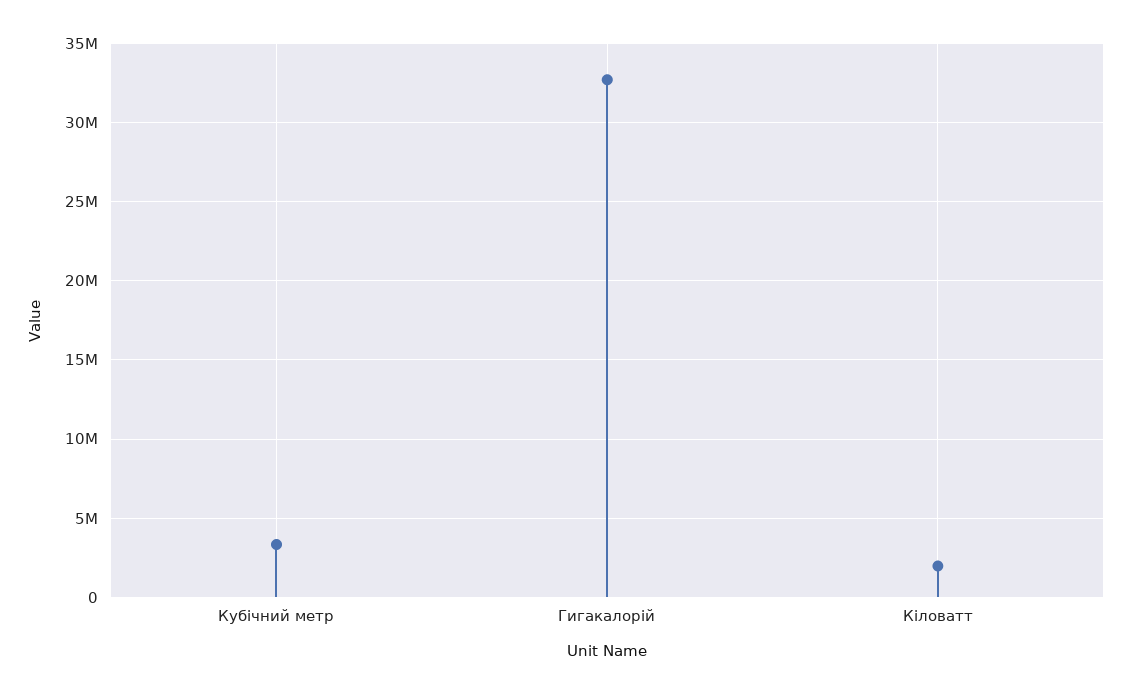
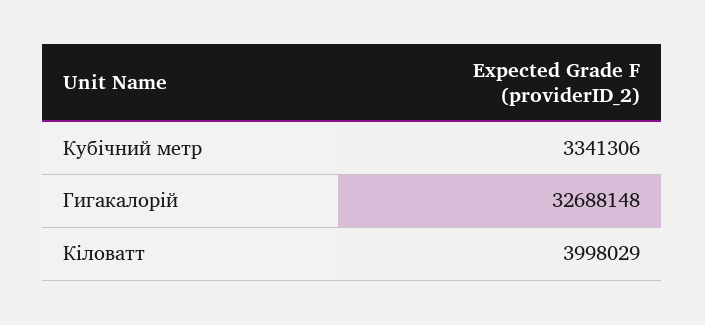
  {
    "Кубічний метр": 3341306,
    "Гигакалорій": 32688148,
-   "Кіловатт": 2000000
+   "Кіловатт": 3998029
  }

